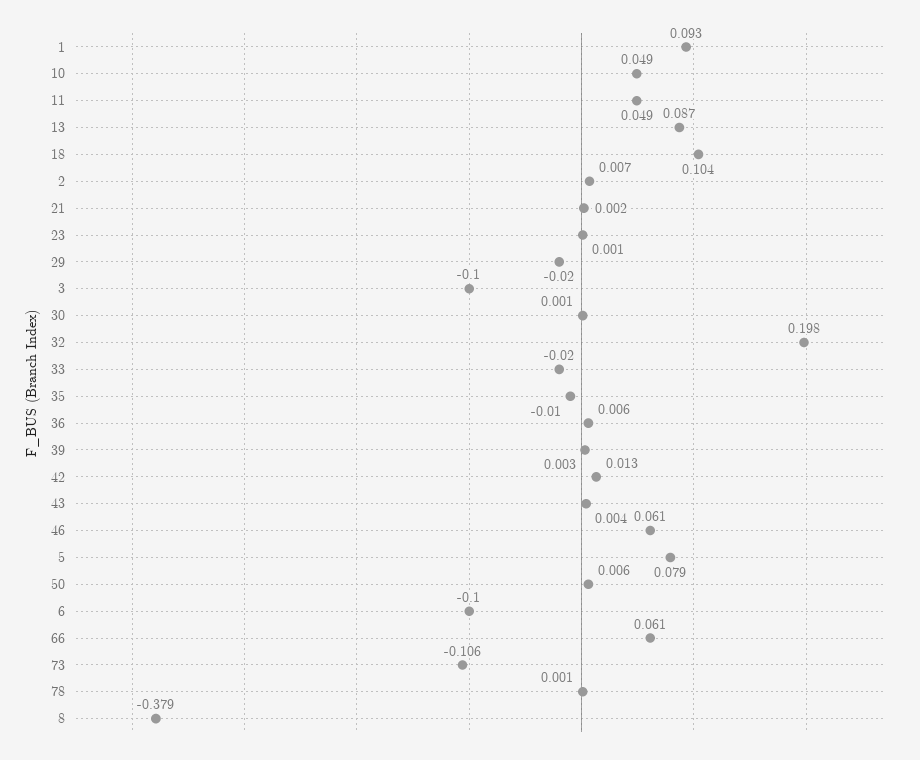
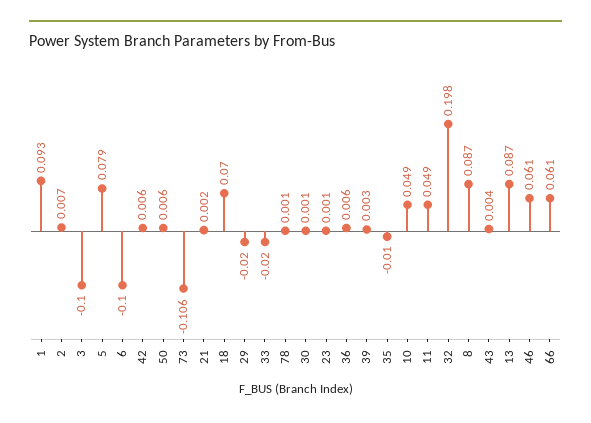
  {
    "1": 0.093,
    "10": 0.049,
    "11": 0.049,
    "13": 0.087,
-   "18": 0.104,
+   "18": 0.07,
    "2": 0.007,
    "21": 0.002,
    "23": 0.001,
    "29": -0.02,
    "3": -0.1,
    "30": 0.001,
    "32": 0.198,
    "33": -0.02,
    "35": -0.01,
    "36": 0.006,
    "39": 0.003,
-   "42": 0.013,
+   "42": 0.006,
    "43": 0.004,
    "46": 0.061,
    "5": 0.079,
    "50": 0.006,
    "6": -0.1,
    "66": 0.061,
    "73": -0.106,
    "78": 0.001,
-   "8": -0.379
+   "8": 0.087
  }

